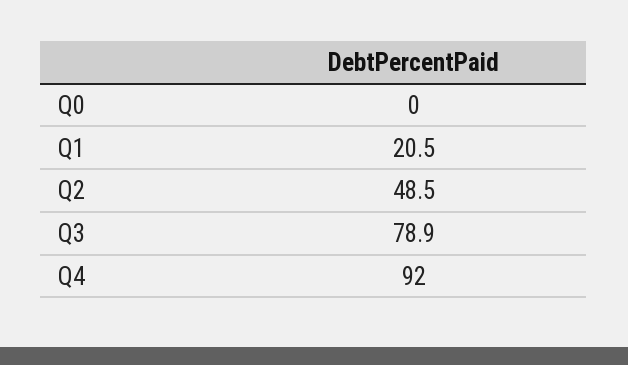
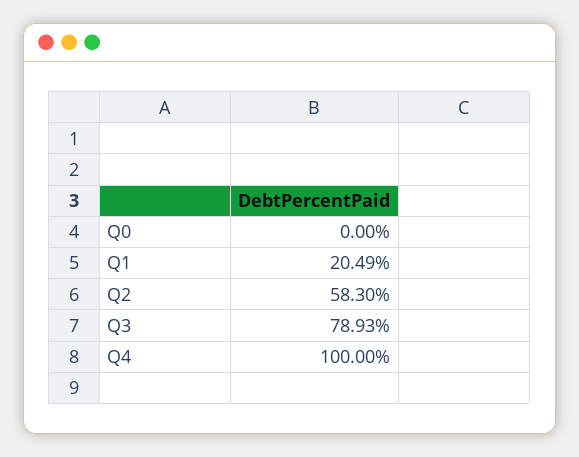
  {
    "Q0": 0,
    "Q1": 20.49,
-   "Q2": 48.5,
+   "Q2": 58.3,
    "Q3": 78.93,
-   "Q4": 92
+   "Q4": 100
  }

